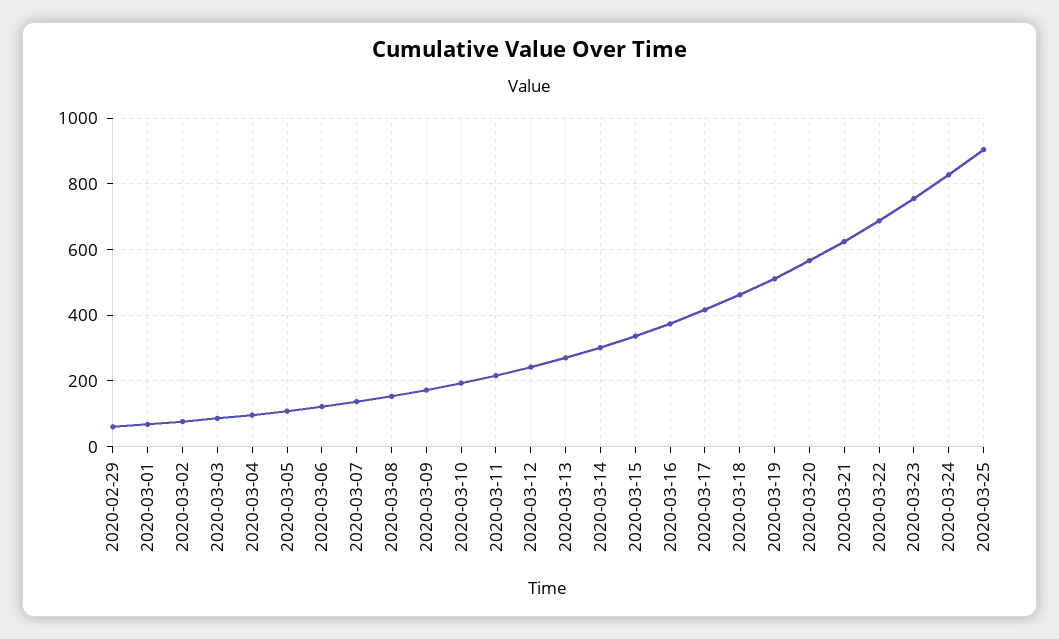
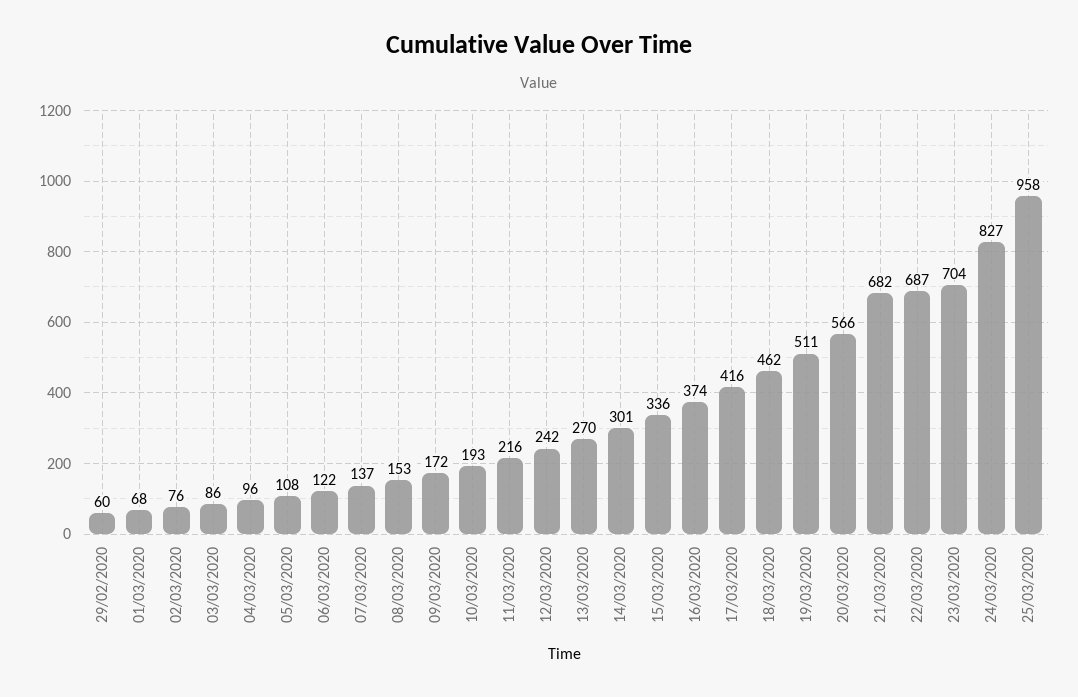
  {
    "2020-02-29": 60,
    "2020-03-01": 68,
    "2020-03-02": 76,
    "2020-03-03": 86,
    "2020-03-04": 96,
    "2020-03-05": 108,
    "2020-03-06": 122,
    "2020-03-07": 137,
    "2020-03-08": 153,
    "2020-03-09": 172,
    "2020-03-10": 193,
    "2020-03-11": 216,
    "2020-03-12": 242,
    "2020-03-13": 270,
    "2020-03-14": 301,
    "2020-03-15": 336,
    "2020-03-16": 374,
    "2020-03-17": 416,
    "2020-03-18": 462,
    "2020-03-19": 511,
    "2020-03-20": 566,
-   "2020-03-21": 620,
+   "2020-03-21": 682,
    "2020-03-22": 687,
-   "2020-03-23": 760,
+   "2020-03-23": 704,
    "2020-03-24": 827,
-   "2020-03-25": 900
+   "2020-03-25": 958
  }

